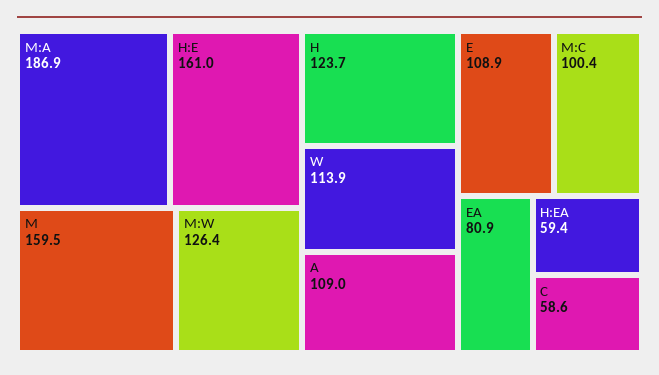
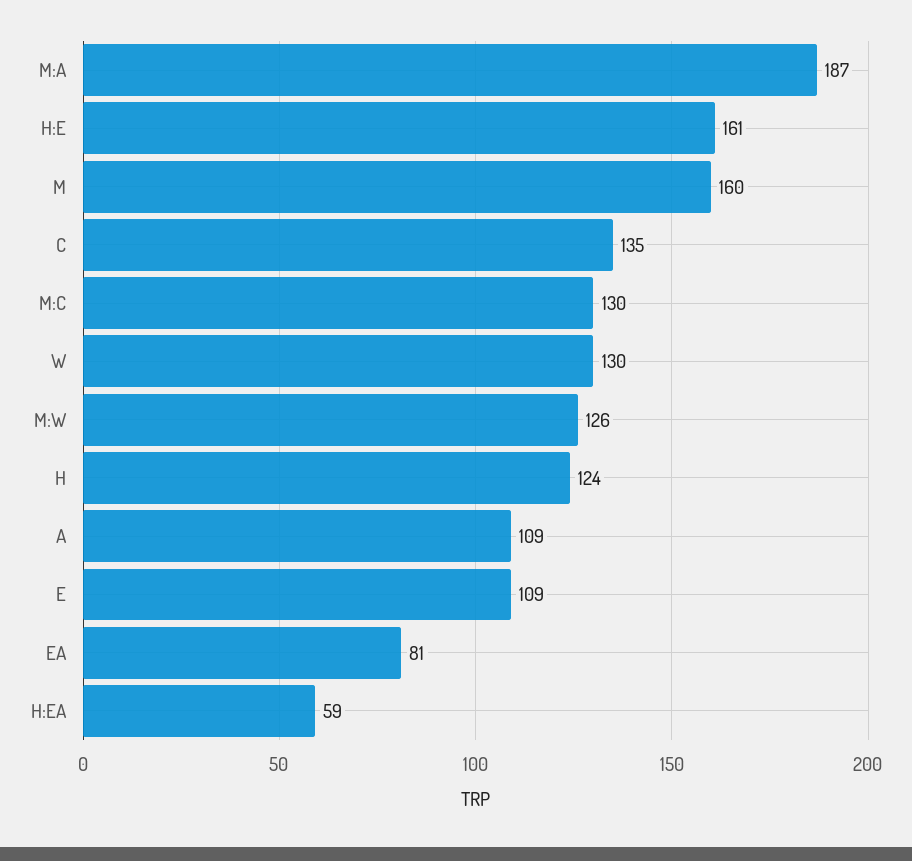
  {
    "M:A": 186.9,
    "H:E": 161,
    "M": 159.5,
    "M:W": 126.4,
    "H": 123.7,
-   "W": 113.9,
+   "W": 130,
    "A": 109,
    "E": 108.9,
-   "M:C": 100.4,
+   "M:C": 130,
    "EA": 80.9,
    "H:EA": 59.4,
-   "C": 58.6
+   "C": 135
  }

